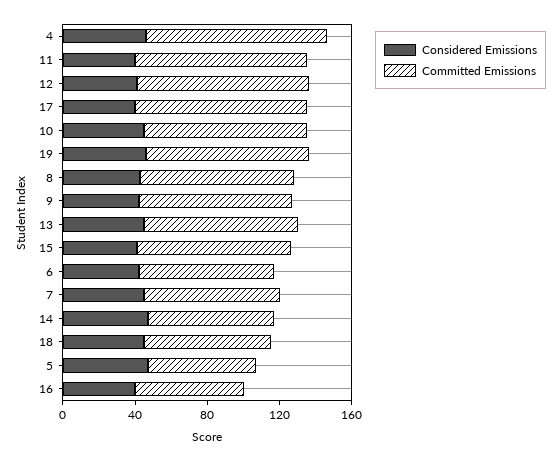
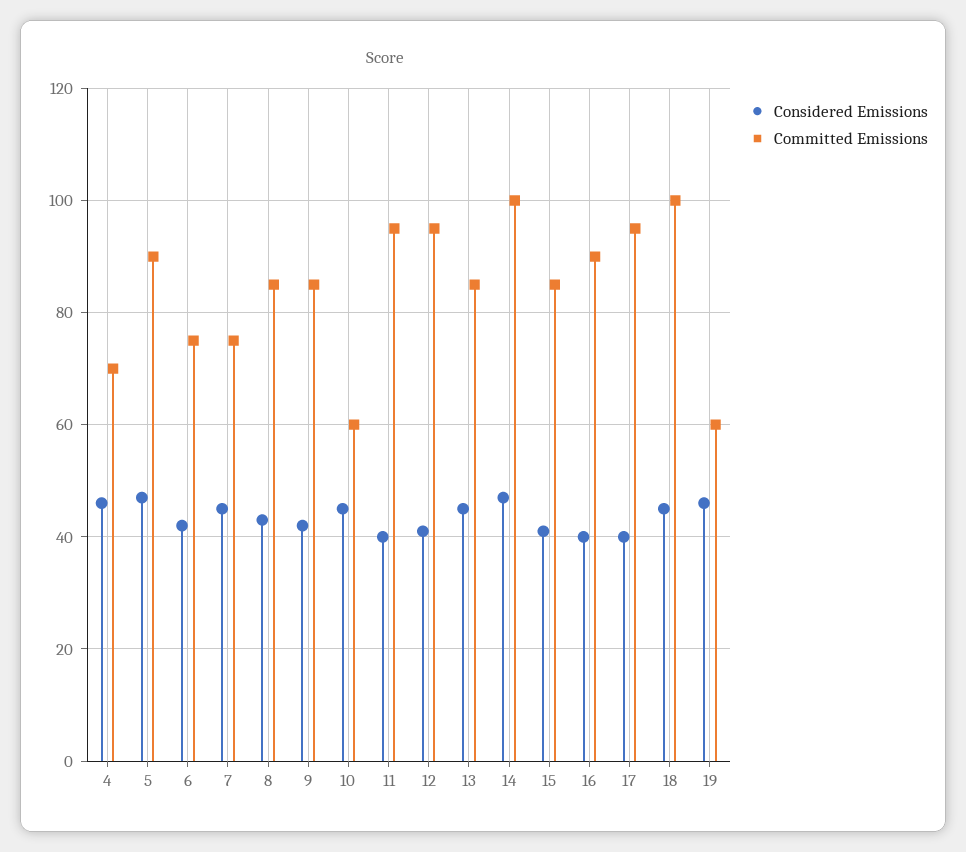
  {
    "Considered Emissions": {
      "4": 45,
      "11": 40,
      "12": 40,
      "17": 40,
      "10": 45,
      "19": 45,
      "8": 45,
      "9": 40,
      "13": 45,
      "15": 40,
      "6": 40,
      "7": 45,
      "14": 45,
      "18": 45,
      "5": 45,
      "16": 40
    },
    "Committed Emissions": {
-     "4": 100,
+     "4": 70,
      "11": 95,
      "12": 95,
      "17": 95,
-     "10": 90,
+     "10": 60,
-     "19": 90,
+     "19": 60,
      "8": 85,
      "9": 85,
      "13": 85,
      "15": 85,
      "6": 75,
      "7": 75,
-     "14": 70,
+     "14": 100,
-     "18": 70,
+     "18": 100,
-     "5": 60,
+     "5": 90,
-     "16": 60
+     "16": 90
    }
  }

